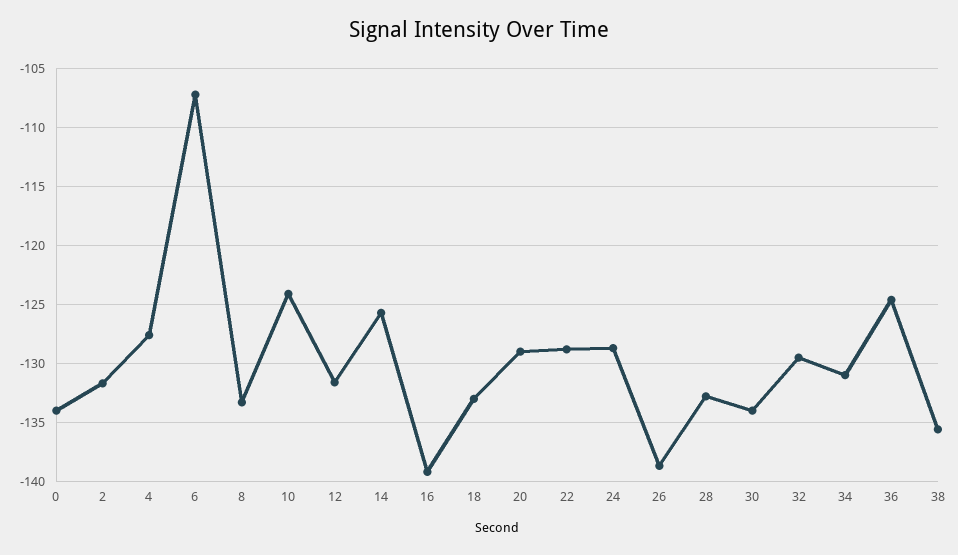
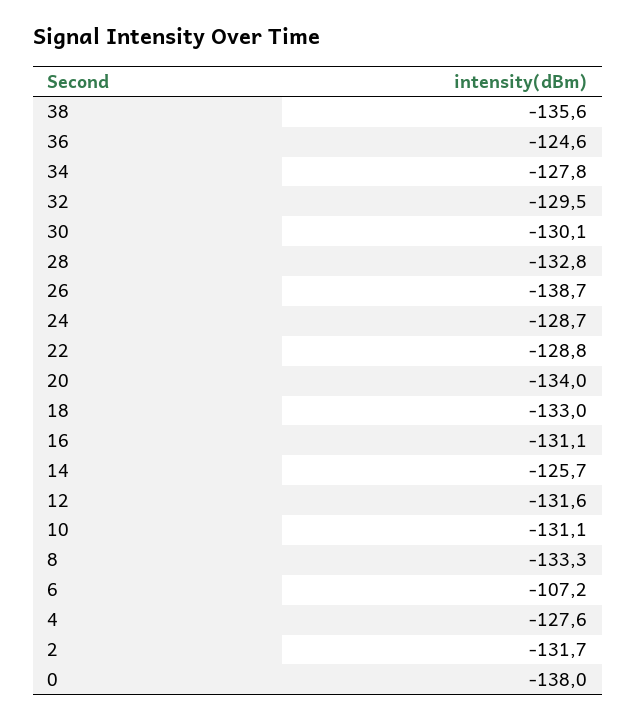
  {
-   "0": -134,
+   "0": -138,
    "2": -131.7,
    "4": -127.6,
    "6": -107.2,
    "8": -133.3,
-   "10": -124,
+   "10": -131.1,
    "12": -131.6,
    "14": -125.7,
-   "16": -139,
+   "16": -131.1,
    "18": -133,
-   "20": -129,
+   "20": -134,
    "22": -128.8,
    "24": -128.7,
    "26": -138.7,
    "28": -132.8,
-   "30": -134,
+   "30": -130.1,
    "32": -129.5,
-   "34": -131,
+   "34": -127.8,
    "36": -124.6,
    "38": -135.6
  }

